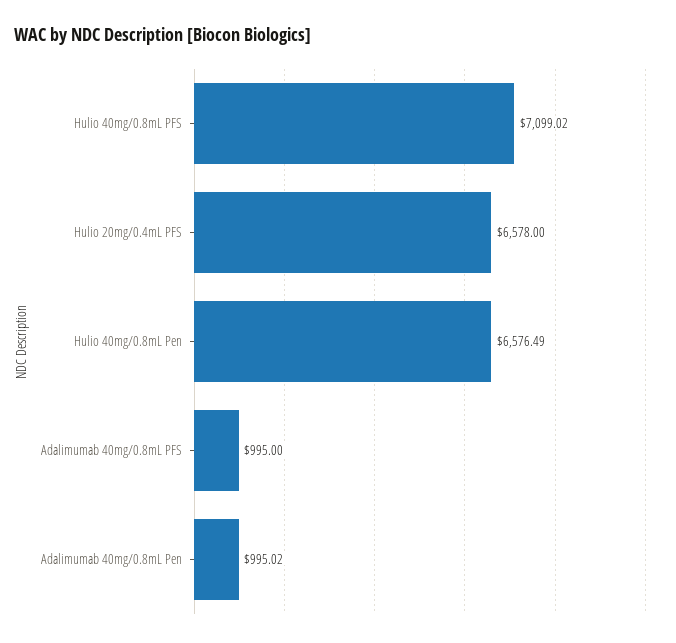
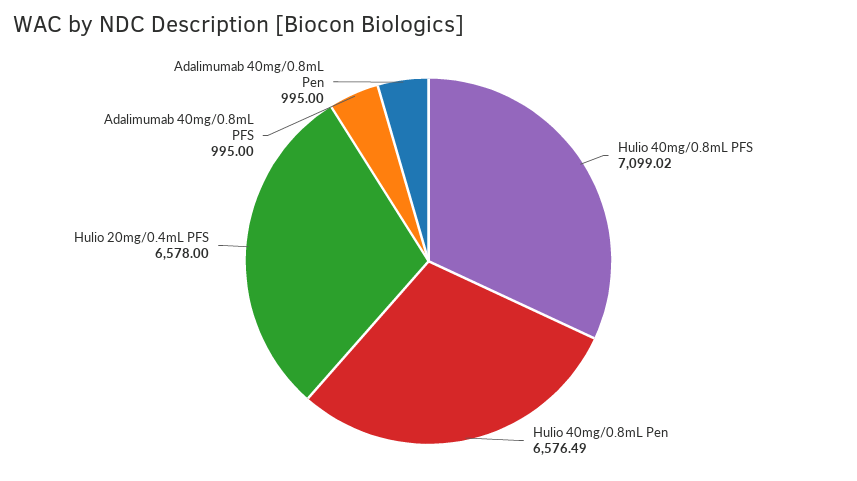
  {
    "Hulio 40mg/0.8mL PFS": 7099.02,
    "Hulio 20mg/0.4mL PFS": 6578,
    "Hulio 40mg/0.8mL Pen": 6576.49,
    "Adalimumab 40mg/0.8mL PFS": 995,
-   "Adalimumab 40mg/0.8mL Pen": 995.02
+   "Adalimumab 40mg/0.8mL Pen": 995
  }

